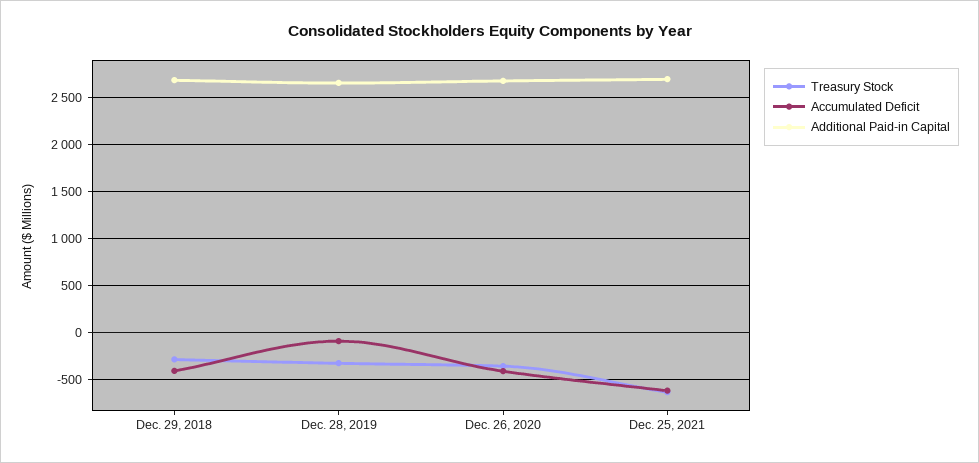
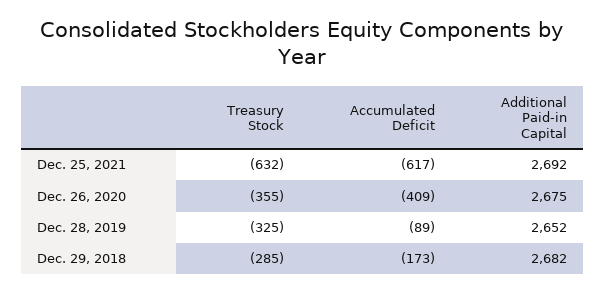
  {
    "Treasury Stock": {
      "Dec. 29, 2018": -285,
      "Dec. 28, 2019": -325,
      "Dec. 26, 2020": -355,
      "Dec. 25, 2021": -632
    },
    "Accumulated Deficit": {
-     "Dec. 29, 2018": -400,
+     "Dec. 29, 2018": -173,
      "Dec. 28, 2019": -89,
      "Dec. 26, 2020": -409,
      "Dec. 25, 2021": -617
    },
    "Additional Paid-in Capital": {
      "Dec. 29, 2018": 2682,
      "Dec. 28, 2019": 2652,
      "Dec. 26, 2020": 2675,
      "Dec. 25, 2021": 2692
    }
  }

